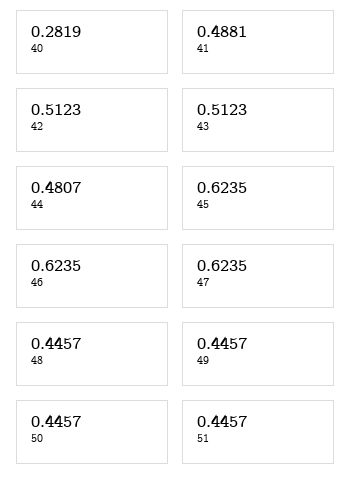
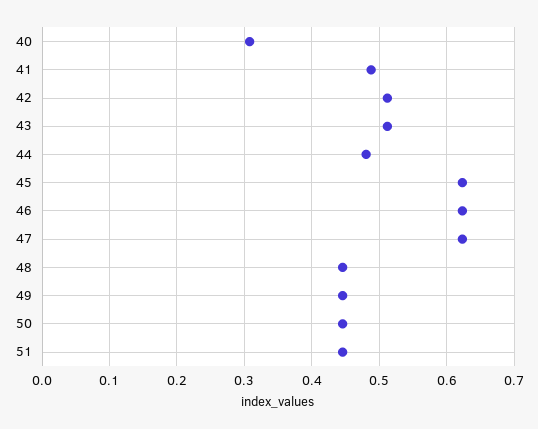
  {
-   "40": 0.2819,
+   "40": 0.31,
    "41": 0.4881,
    "42": 0.5123,
    "43": 0.5123,
    "44": 0.4807,
    "45": 0.6235,
    "46": 0.6235,
    "47": 0.6235,
    "48": 0.4457,
    "49": 0.4457,
    "50": 0.4457,
    "51": 0.4457
  }

